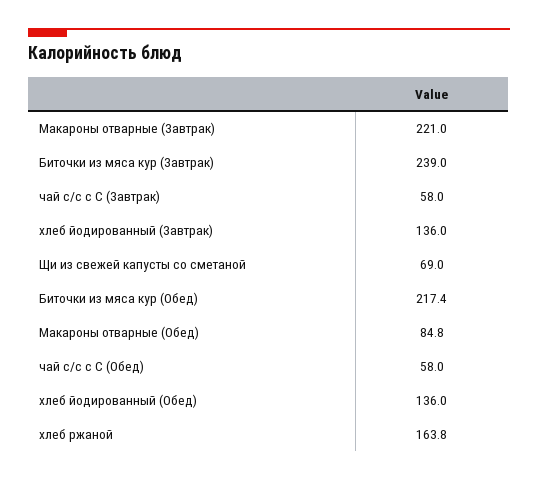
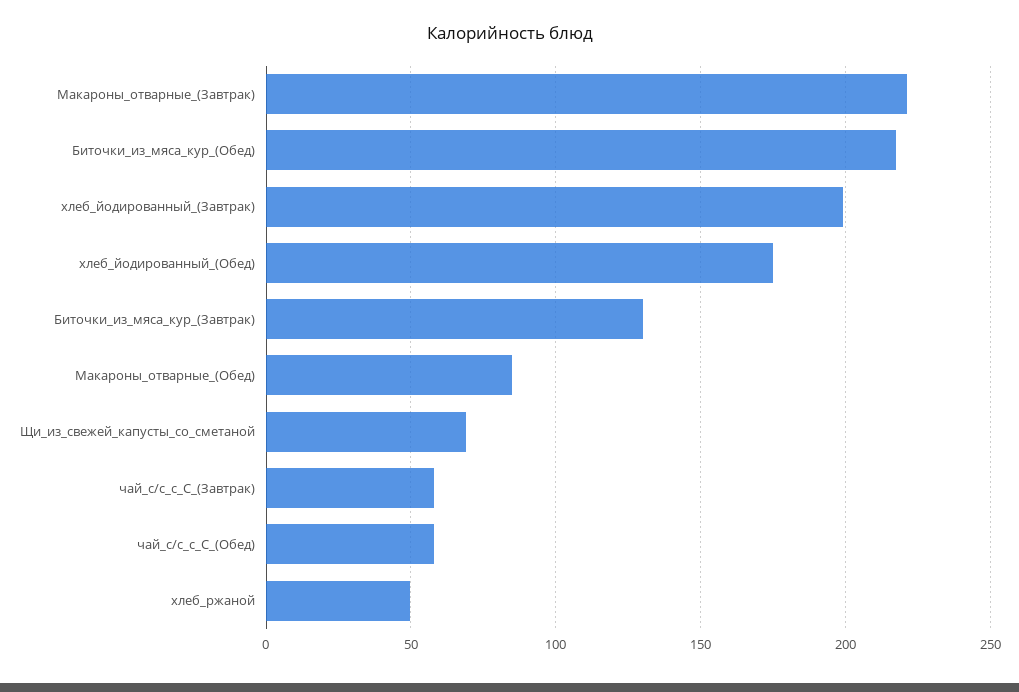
  {
    "Макароны отварные (Завтрак)": 221,
-   "Биточки из мяса кур (Завтрак)": 239,
+   "Биточки из мяса кур (Завтрак)": 130,
    "чай с/с с С (Завтрак)": 58,
-   "хлеб йодированный (Завтрак)": 136,
+   "хлеб йодированный (Завтрак)": 200,
    "Щи из свежей капусты со сметаной": 69,
    "Биточки из мяса кур (Обед)": 217.4,
    "Макароны отварные (Обед)": 84.8,
    "чай с/с с С (Обед)": 58,
-   "хлеб йодированный (Обед)": 136,
+   "хлеб йодированный (Обед)": 175,
-   "хлеб ржаной": 163.8
+   "хлеб ржаной": 50
  }

